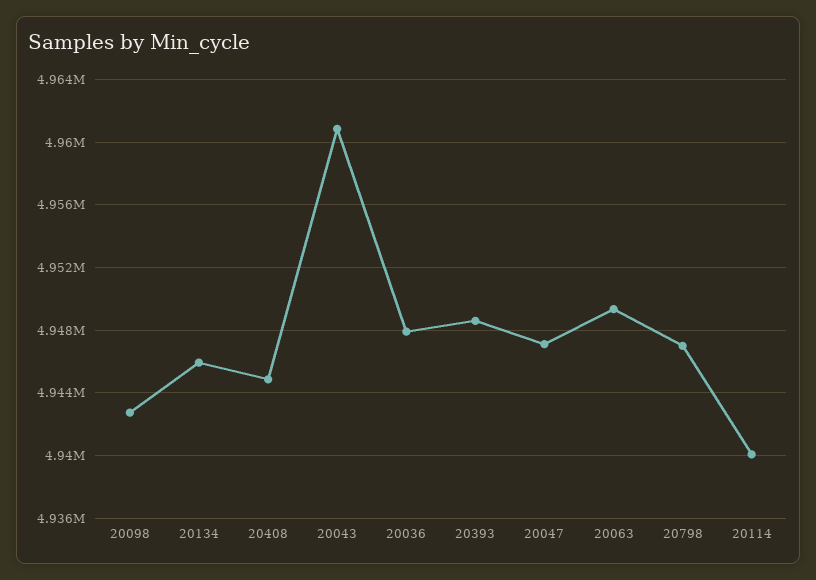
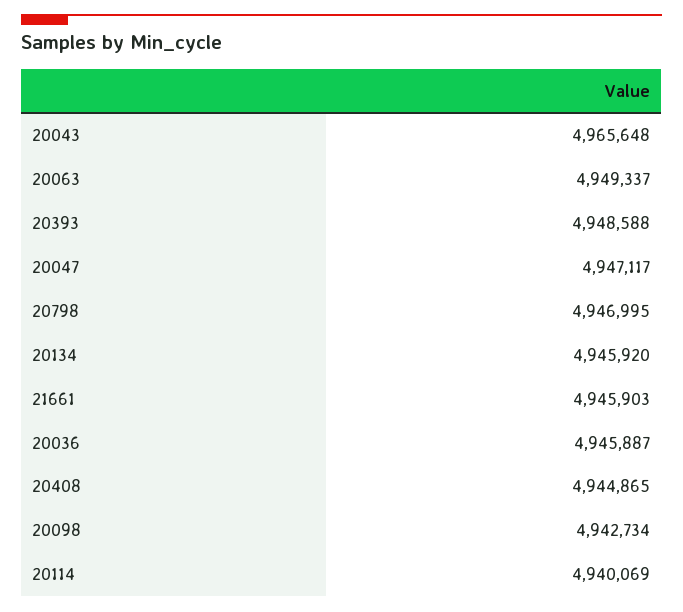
  {
    "20098": 4942734,
    "20134": 4945920,
    "20408": 4944865,
-   "20043": 4961000,
+   "20043": 4965648,
-   "20036": 4948000,
+   "20036": 4945887,
    "20393": 4948588,
    "20047": 4947117,
    "20063": 4949337,
    "20798": 4946995,
-   "20114": 4940069
+   "20114": 4940069,
+   "21661": 4945903
  }

